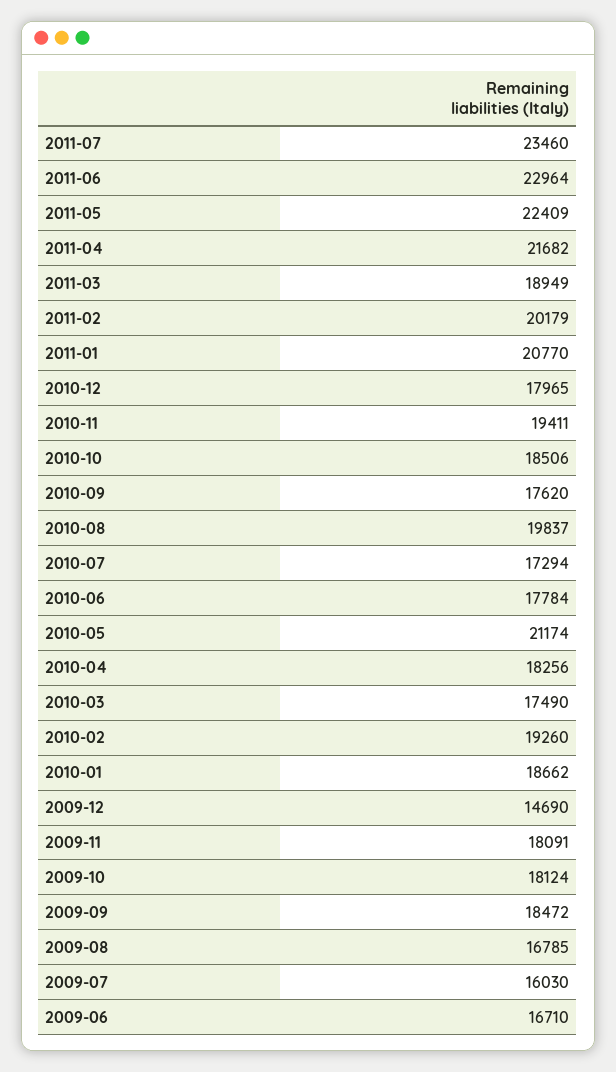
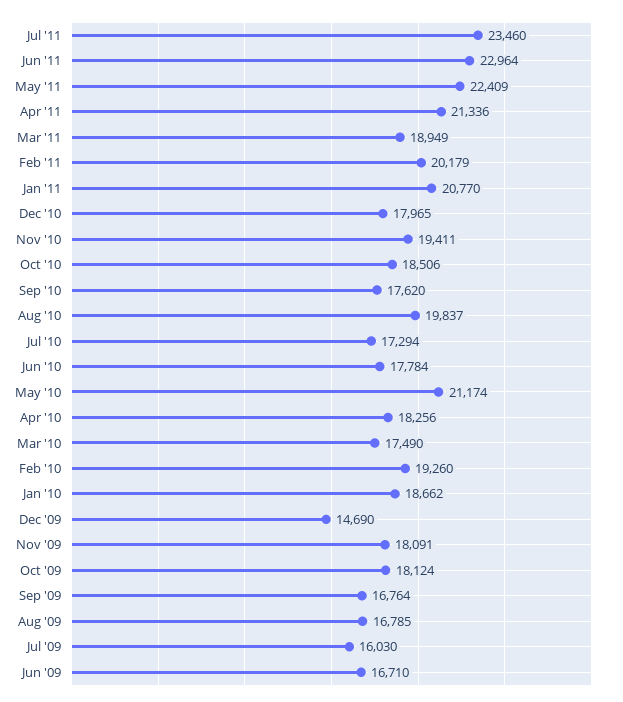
  {
    "2011-07": 23460,
    "2011-06": 22964,
    "2011-05": 22409,
-   "2011-04": 21682,
+   "2011-04": 21336,
    "2011-03": 18949,
    "2011-02": 20179,
    "2011-01": 20770,
    "2010-12": 17965,
    "2010-11": 19411,
    "2010-10": 18506,
    "2010-09": 17620,
    "2010-08": 19837,
    "2010-07": 17294,
    "2010-06": 17784,
    "2010-05": 21174,
    "2010-04": 18256,
    "2010-03": 17490,
    "2010-02": 19260,
    "2010-01": 18662,
    "2009-12": 14690,
    "2009-11": 18091,
    "2009-10": 18124,
-   "2009-09": 18472,
+   "2009-09": 16764,
    "2009-08": 16785,
    "2009-07": 16030,
    "2009-06": 16710
  }

